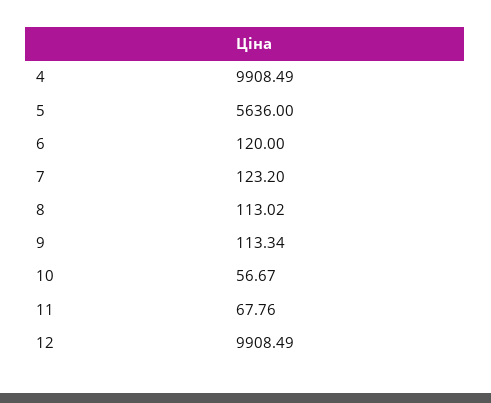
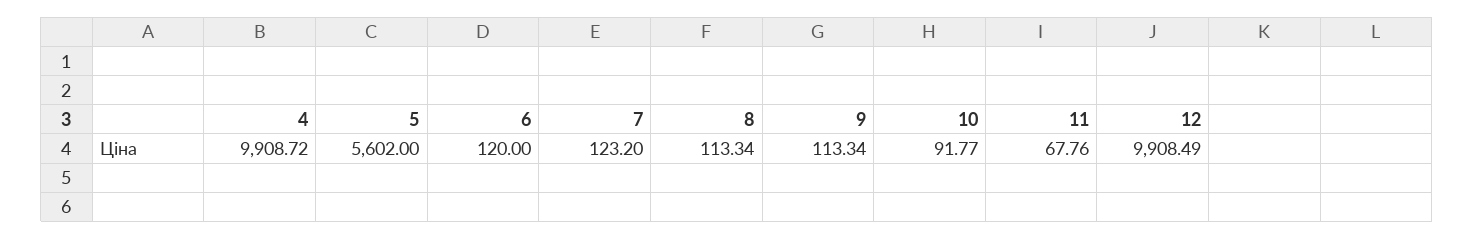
  {
-   "4": 9908.49,
+   "4": 9908.72,
-   "5": 5636,
+   "5": 5602,
    "6": 120,
    "7": 123.2,
-   "8": 113.02,
+   "8": 113.34,
    "9": 113.34,
-   "10": 56.67,
+   "10": 91.77,
    "11": 67.76,
    "12": 9908.49
  }

